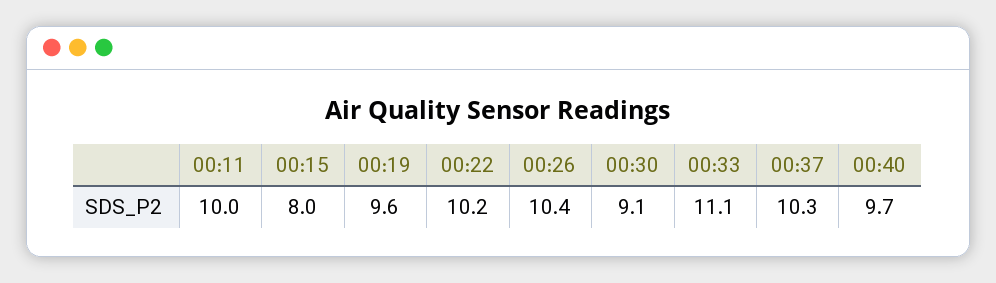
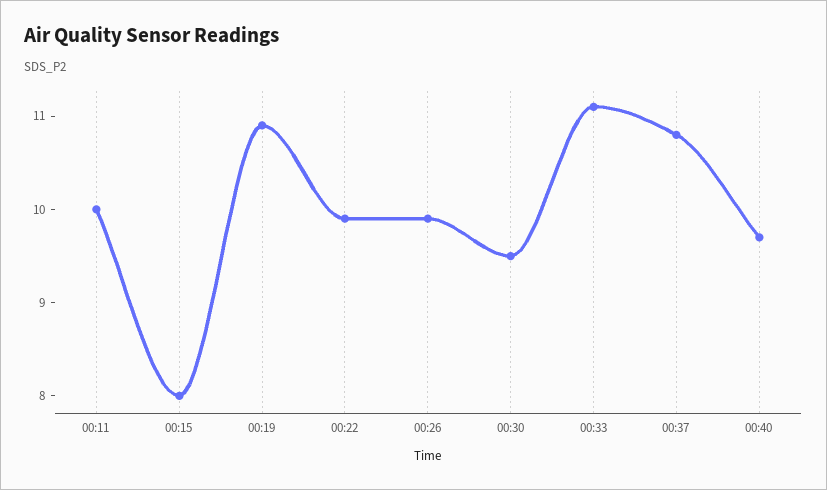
  {
    "00:11": 10,
    "00:15": 8,
-   "00:19": 9.6,
+   "00:19": 10.9,
-   "00:22": 10.2,
+   "00:22": 9.9,
-   "00:26": 10.4,
+   "00:26": 9.9,
-   "00:30": 9.1,
+   "00:30": 9.5,
    "00:33": 11.1,
-   "00:37": 10.3,
+   "00:37": 10.8,
    "00:40": 9.7
  }

